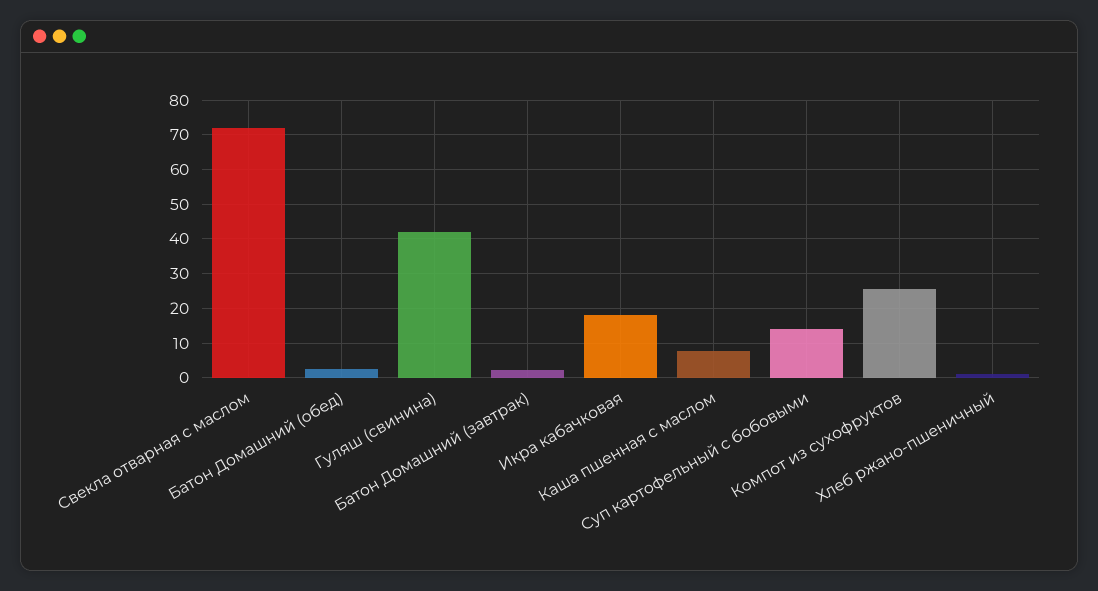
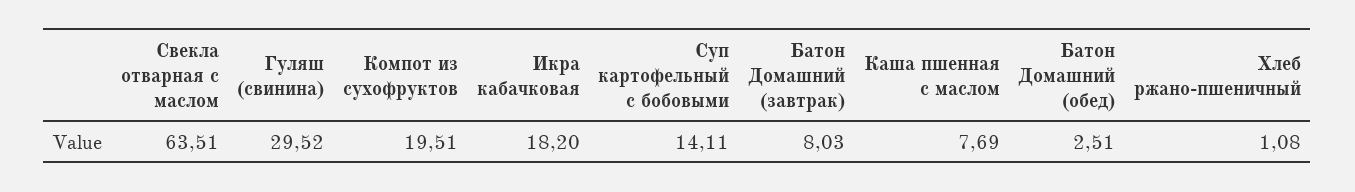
  {
-   "Свекла отварная с маслом": 72,
+   "Свекла отварная с маслом": 63.51,
    "Батон Домашний (обед)": 2.51,
-   "Гуляш (свинина)": 42,
+   "Гуляш (свинина)": 29.52,
-   "Батон Домашний (завтрак)": 2,
+   "Батон Домашний (завтрак)": 8.03,
    "Икра кабачковая": 18.2,
    "Каша пшенная с маслом": 7.69,
    "Суп картофельный с бобовыми": 14.11,
-   "Компот из сухофруктов": 26,
+   "Компот из сухофруктов": 19.51,
    "Хлеб ржано-пшеничный": 1.08
  }

